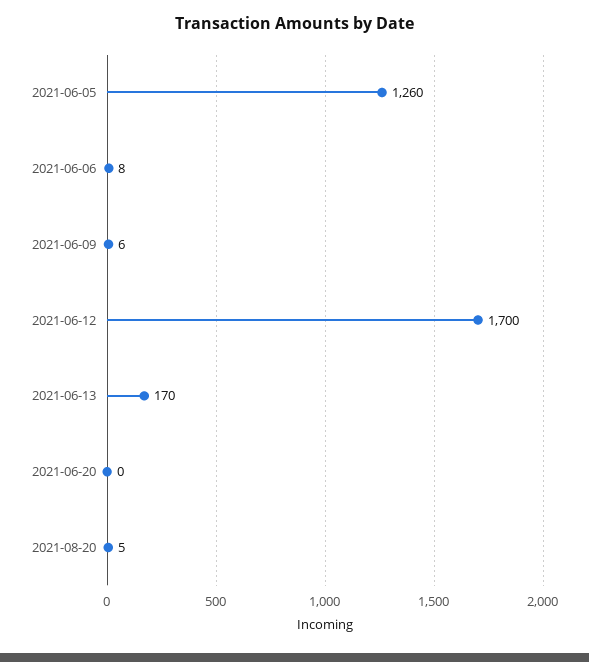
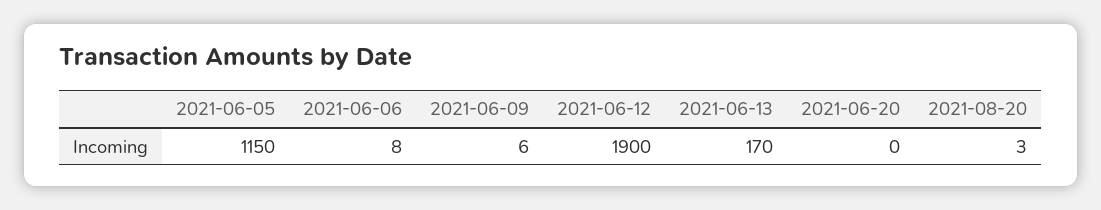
  {
-   "2021-06-05": 1260,
+   "2021-06-05": 1150,
    "2021-06-06": 8,
    "2021-06-09": 6,
-   "2021-06-12": 1700,
+   "2021-06-12": 1900,
    "2021-06-13": 170,
    "2021-06-20": 0,
-   "2021-08-20": 5
+   "2021-08-20": 3
  }

